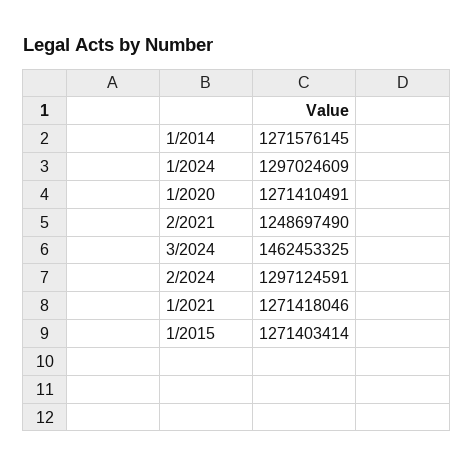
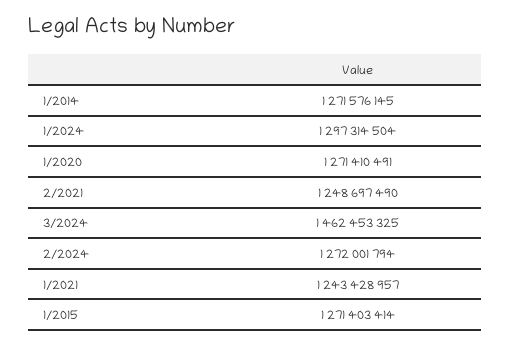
  {
    "1/2014": 1271576145,
-   "1/2024": 1297024609,
+   "1/2024": 1297314504,
    "1/2020": 1271410491,
    "2/2021": 1248697490,
    "3/2024": 1462453325,
-   "2/2024": 1297124591,
+   "2/2024": 1272001794,
-   "1/2021": 1271418046,
+   "1/2021": 1243428957,
    "1/2015": 1271403414
  }

